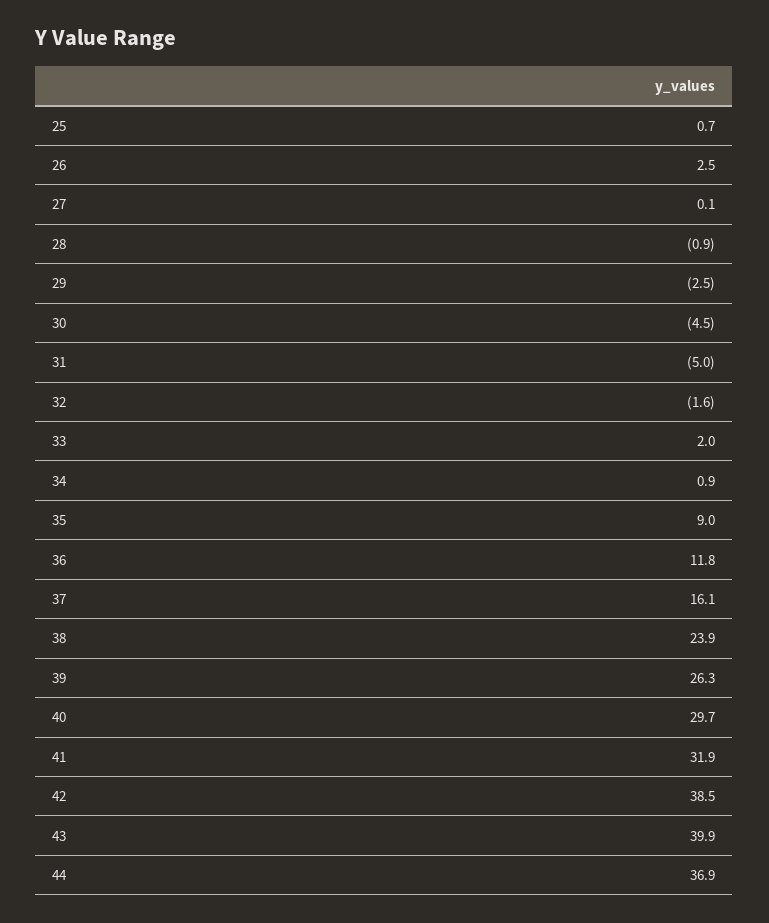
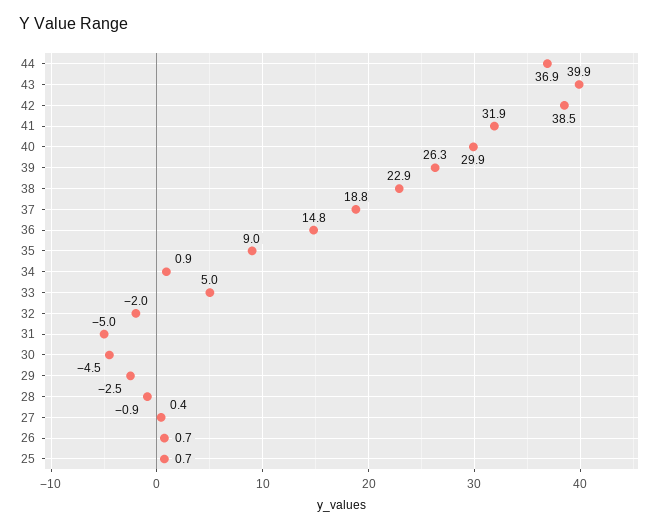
  {
    "25": 0.7,
-   "26": 2.5,
+   "26": 0.7,
-   "27": 0.1,
+   "27": 0.4,
    "28": -0.9,
    "29": -2.5,
    "30": -4.5,
    "31": -5,
-   "32": -1.6,
+   "32": -2,
-   "33": 2,
+   "33": 5,
    "34": 0.9,
    "35": 9,
-   "36": 11.8,
+   "36": 14.8,
-   "37": 16.1,
+   "37": 18.8,
-   "38": 23.9,
+   "38": 22.9,
    "39": 26.3,
-   "40": 29.7,
+   "40": 29.9,
    "41": 31.9,
    "42": 38.5,
    "43": 39.9,
    "44": 36.9
  }

